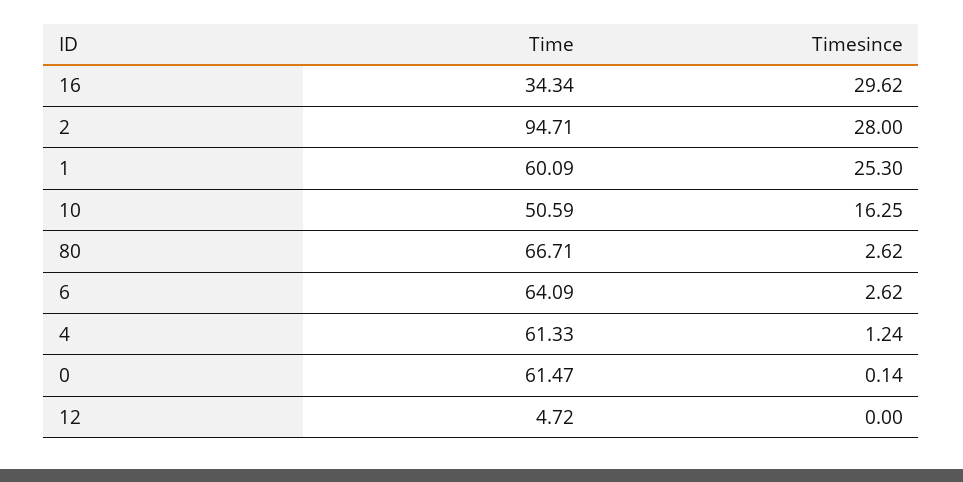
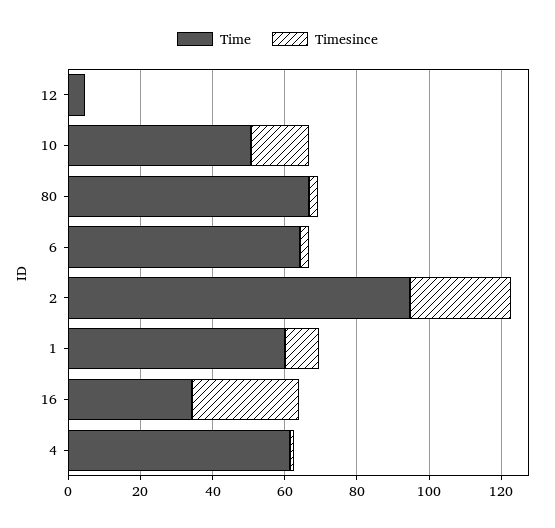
  {
    "Time": {
      "16": 34.34,
      "2": 94.71,
      "1": 60.09,
      "10": 50.59,
      "80": 66.71,
      "6": 64.09,
      "4": 61.33,
-     "0": 61.47,
      "12": 4.72
    },
    "Timesince": {
      "16": 29.62,
      "2": 28,
-     "1": 25.3,
+     "1": 10,
      "10": 16.25,
      "80": 2.62,
      "6": 2.62,
      "4": 1.24,
-     "0": 0.14,
      "12": 0
    }
  }

